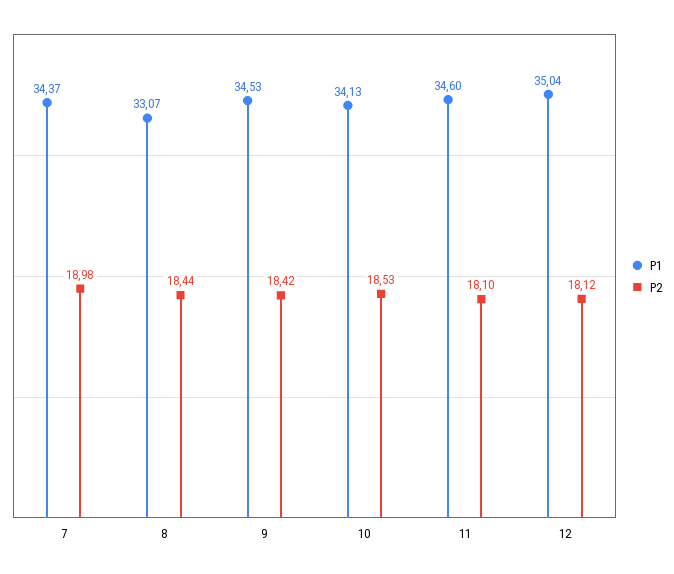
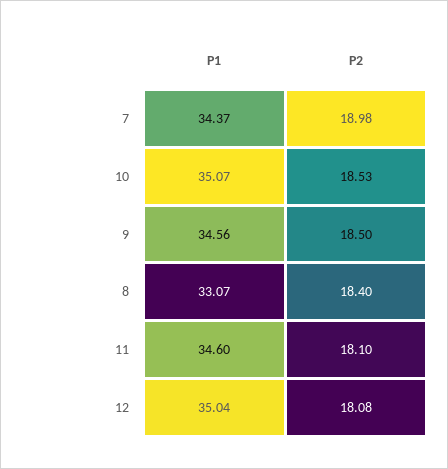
  {
    "P1": {
      "7": 34.37,
      "8": 33.07,
-     "9": 34.53,
+     "9": 34.56,
-     "10": 34.13,
+     "10": 35.07,
      "11": 34.6,
      "12": 35.04
    },
    "P2": {
      "7": 18.98,
-     "8": 18.44,
+     "8": 18.4,
-     "9": 18.42,
+     "9": 18.5,
      "10": 18.53,
      "11": 18.1,
-     "12": 18.12
+     "12": 18.08
    }
  }

